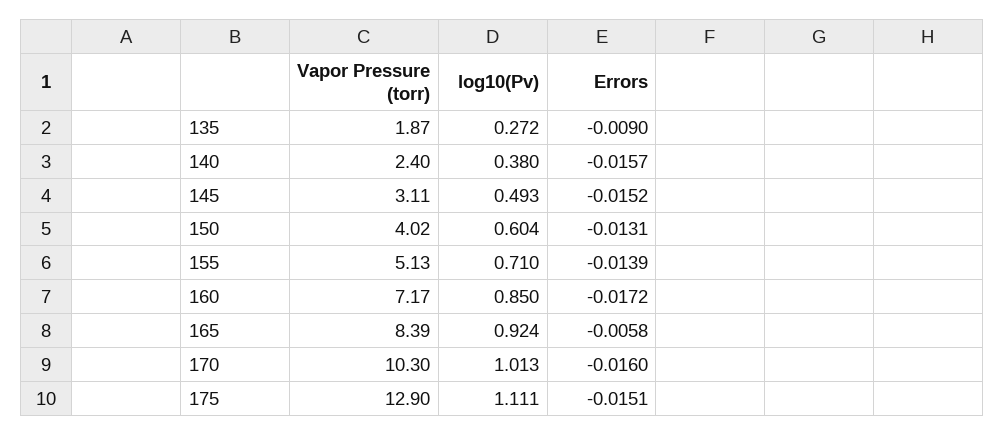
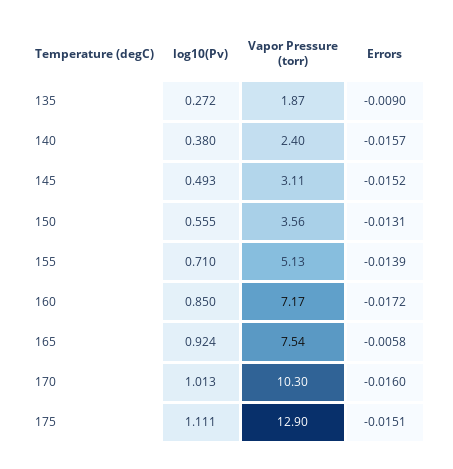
  {
    "Vapor Pressure (torr)": {
      "135": 1.87,
      "140": 2.4,
      "145": 3.11,
-     "150": 4.02,
+     "150": 3.56,
      "155": 5.13,
      "160": 7.17,
-     "165": 8.39,
+     "165": 7.54,
      "170": 10.3,
      "175": 12.9
    },
    "log10(Pv)": {
      "135": 0.272,
      "140": 0.38,
      "145": 0.493,
-     "150": 0.604,
+     "150": 0.555,
      "155": 0.71,
      "160": 0.85,
      "165": 0.924,
      "170": 1.013,
      "175": 1.111
    },
    "Errors": {
      "135": -0.009,
      "140": -0.0157,
      "145": -0.0152,
      "150": -0.0131,
      "155": -0.0139,
      "160": -0.0172,
      "165": -0.0058,
      "170": -0.016,
      "175": -0.0151
    }
  }

